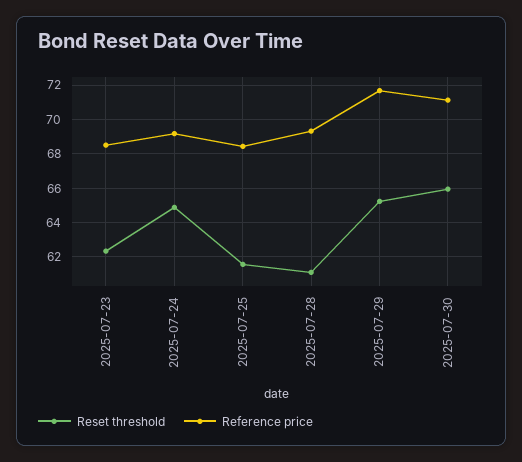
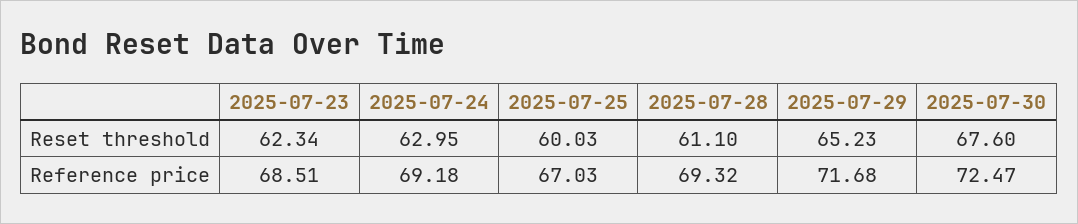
  {
    "Reset threshold": {
      "2025-07-23": 62.34,
-     "2025-07-24": 65,
+     "2025-07-24": 62.95,
-     "2025-07-25": 61.5,
+     "2025-07-25": 60.03,
      "2025-07-28": 61.1,
      "2025-07-29": 65.23,
-     "2025-07-30": 66
+     "2025-07-30": 67.6
    },
    "Reference price": {
      "2025-07-23": 68.51,
      "2025-07-24": 69.18,
-     "2025-07-25": 68.5,
+     "2025-07-25": 67.03,
      "2025-07-28": 69.32,
      "2025-07-29": 71.68,
-     "2025-07-30": 71
+     "2025-07-30": 72.47
    }
  }

